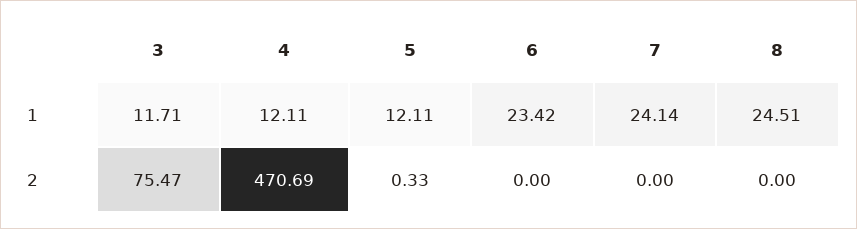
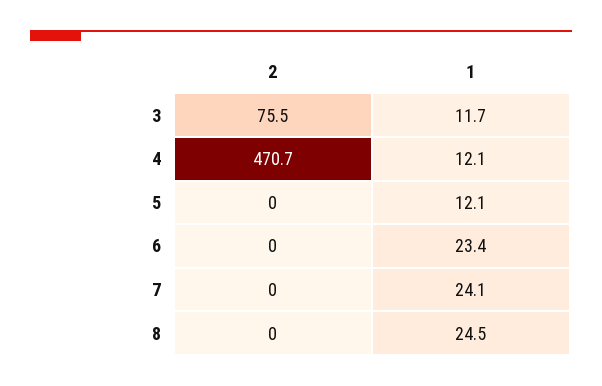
  {
    "3": {
      "1": 11.71,
      "2": 75.47
    },
    "4": {
      "1": 12.11,
      "2": 470.69
    },
    "5": {
      "1": 12.11,
-     "2": 0.33
+     "2": 0
    },
    "6": {
      "1": 23.42,
      "2": 0
    },
    "7": {
      "1": 24.14,
      "2": 0
    },
    "8": {
      "1": 24.51,
      "2": 0
    }
  }

